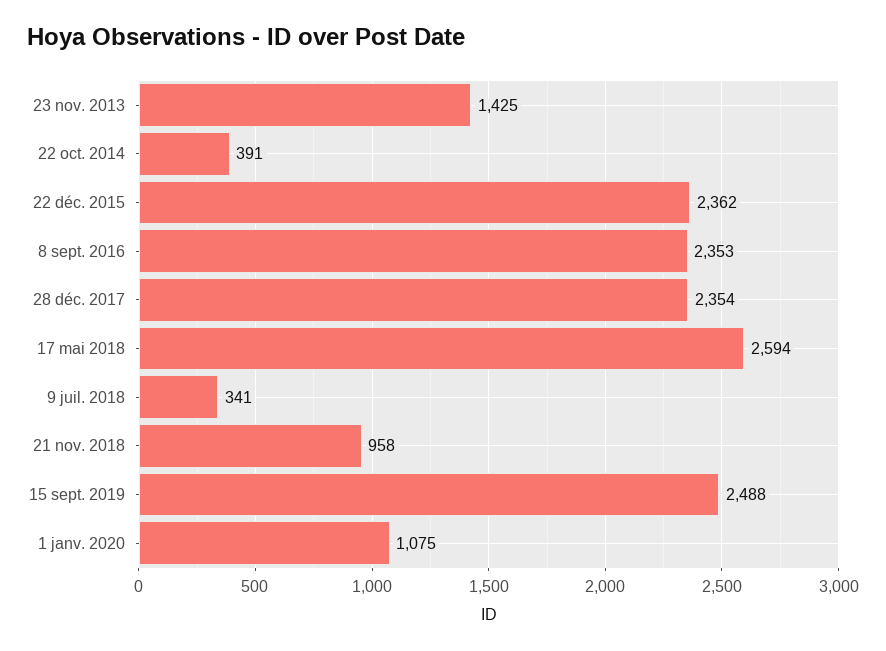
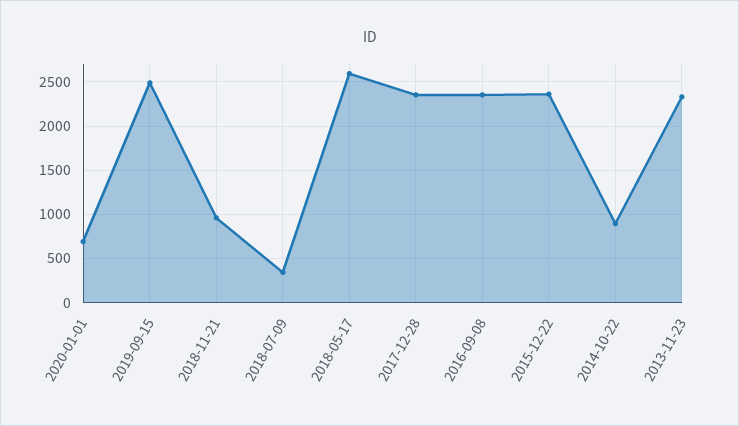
  {
-   "23 nov. 2013": 1425,
+   "23 nov. 2013": 2300,
-   "22 oct. 2014": 391,
+   "22 oct. 2014": 900,
    "22 déc. 2015": 2362,
    "8 sept. 2016": 2353,
    "28 déc. 2017": 2354,
    "17 mai 2018": 2594,
    "9 juil. 2018": 341,
    "21 nov. 2018": 958,
    "15 sept. 2019": 2488,
-   "1 janv. 2020": 1075
+   "1 janv. 2020": 700
  }

